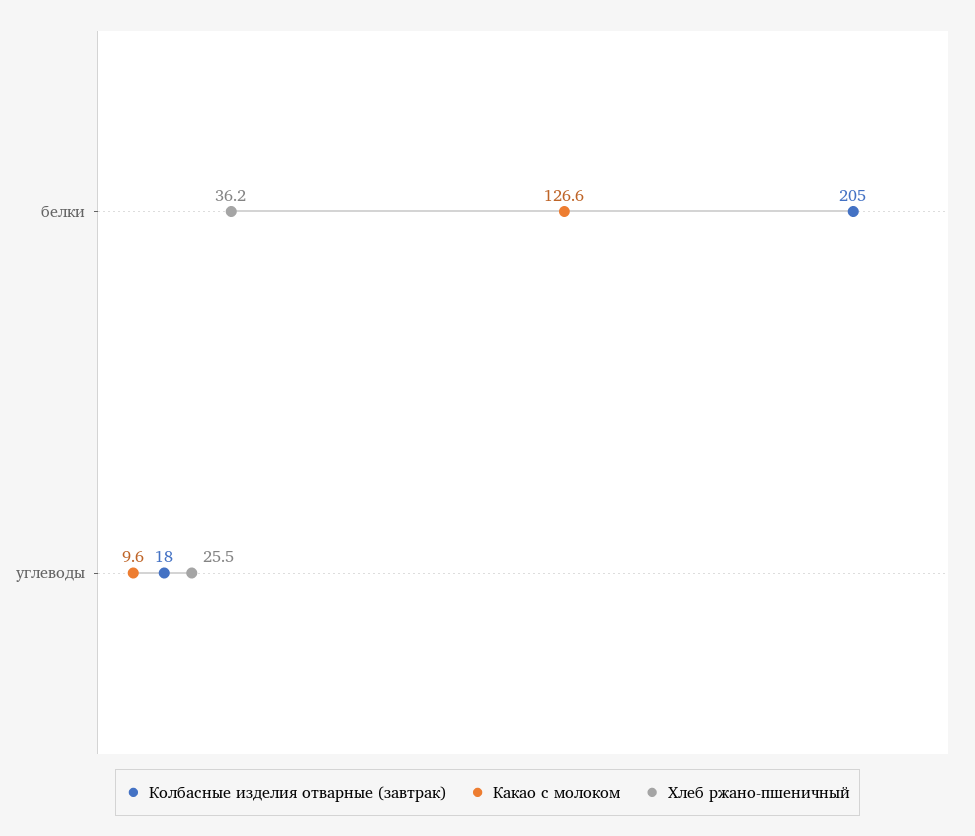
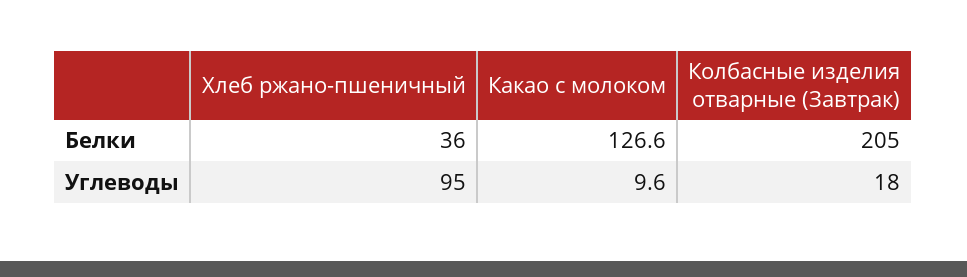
  {
    "Колбасные изделия отварные (завтрак)": {
      "белки": 205,
      "углеводы": 18
    },
    "Какао с молоком": {
      "белки": 126.6,
      "углеводы": 9.6
    },
    "Хлеб ржано-пшеничный": {
      "белки": 36.2,
-     "углеводы": 25.5
+     "углеводы": 95
    }
  }

